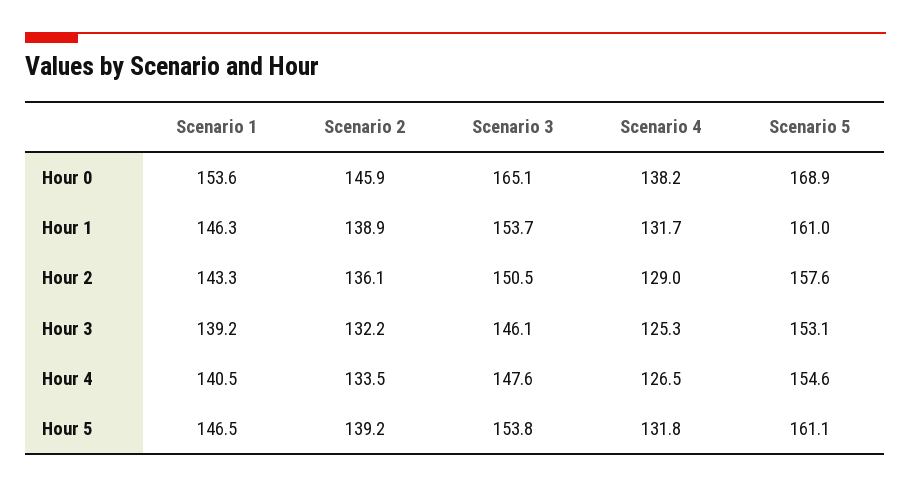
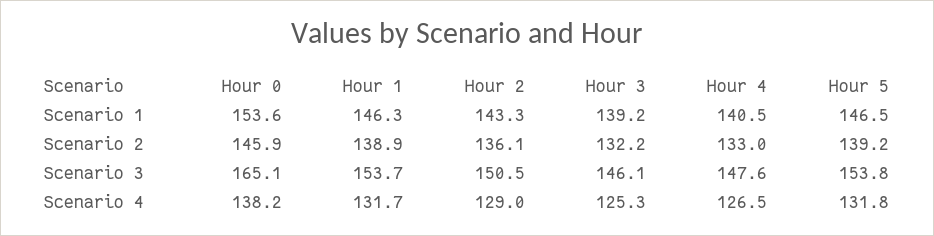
  {
    "Scenario 1": {
      "Hour 0": 153.6,
      "Hour 1": 146.3,
      "Hour 2": 143.3,
      "Hour 3": 139.2,
      "Hour 4": 140.5,
      "Hour 5": 146.5
    },
    "Scenario 2": {
      "Hour 0": 145.9,
      "Hour 1": 138.9,
      "Hour 2": 136.1,
      "Hour 3": 132.2,
-     "Hour 4": 133.5,
+     "Hour 4": 133,
      "Hour 5": 139.2
    },
    "Scenario 3": {
      "Hour 0": 165.1,
      "Hour 1": 153.7,
      "Hour 2": 150.5,
      "Hour 3": 146.1,
      "Hour 4": 147.6,
      "Hour 5": 153.8
    },
    "Scenario 4": {
      "Hour 0": 138.2,
      "Hour 1": 131.7,
      "Hour 2": 129,
      "Hour 3": 125.3,
      "Hour 4": 126.5,
      "Hour 5": 131.8
-   },
+   }
-   "Scenario 5": {
-     "Hour 0": 168.9,
-     "Hour 1": 161,
-     "Hour 2": 157.6,
-     "Hour 3": 153.1,
-     "Hour 4": 154.6,
-     "Hour 5": 161.1
-   }
  }

